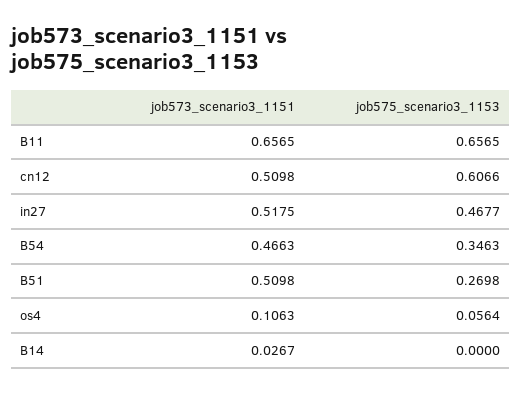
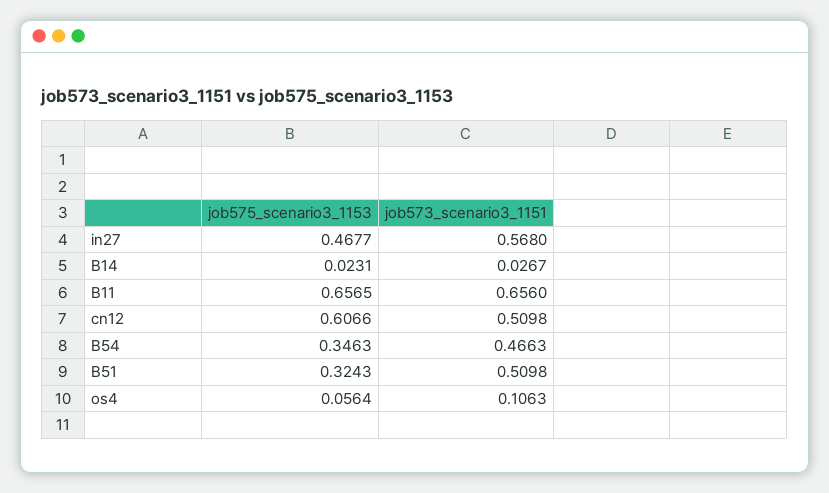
  {
    "job573_scenario3_1151": {
-     "B11": 0.6565,
+     "B11": 0.656,
      "cn12": 0.5098,
-     "in27": 0.5175,
+     "in27": 0.568,
      "B54": 0.4663,
      "B51": 0.5098,
      "os4": 0.1063,
      "B14": 0.0267
    },
    "job575_scenario3_1153": {
      "B11": 0.6565,
      "cn12": 0.6066,
      "in27": 0.4677,
      "B54": 0.3463,
-     "B51": 0.2698,
+     "B51": 0.3243,
      "os4": 0.0564,
-     "B14": 0
+     "B14": 0.0231
    }
  }

